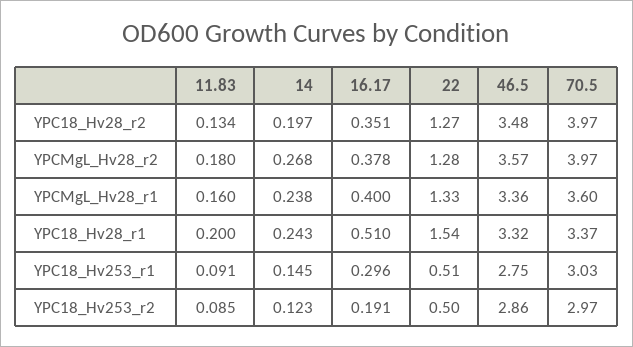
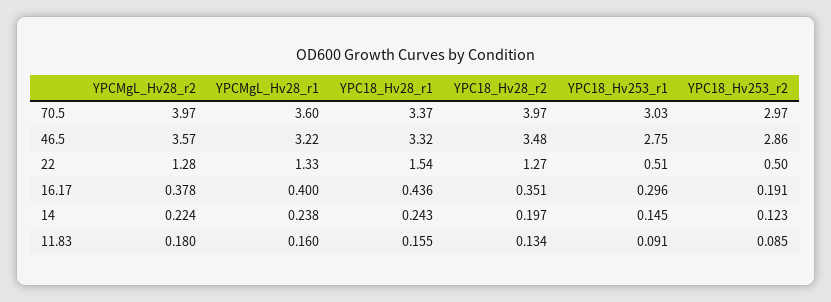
  {
    "11.83": {
      "YPC18_Hv28_r2": 0.134,
      "YPCMgL_Hv28_r2": 0.18,
      "YPCMgL_Hv28_r1": 0.16,
-     "YPC18_Hv28_r1": 0.2,
+     "YPC18_Hv28_r1": 0.155,
      "YPC18_Hv253_r1": 0.091,
      "YPC18_Hv253_r2": 0.085
    },
    "14": {
      "YPC18_Hv28_r2": 0.197,
-     "YPCMgL_Hv28_r2": 0.268,
+     "YPCMgL_Hv28_r2": 0.224,
      "YPCMgL_Hv28_r1": 0.238,
      "YPC18_Hv28_r1": 0.243,
      "YPC18_Hv253_r1": 0.145,
      "YPC18_Hv253_r2": 0.123
    },
    "16.17": {
      "YPC18_Hv28_r2": 0.351,
      "YPCMgL_Hv28_r2": 0.378,
      "YPCMgL_Hv28_r1": 0.4,
-     "YPC18_Hv28_r1": 0.51,
+     "YPC18_Hv28_r1": 0.436,
      "YPC18_Hv253_r1": 0.296,
      "YPC18_Hv253_r2": 0.191
    },
    "22": {
      "YPC18_Hv28_r2": 1.27,
      "YPCMgL_Hv28_r2": 1.28,
      "YPCMgL_Hv28_r1": 1.33,
      "YPC18_Hv28_r1": 1.54,
      "YPC18_Hv253_r1": 0.51,
      "YPC18_Hv253_r2": 0.5
    },
    "46.5": {
      "YPC18_Hv28_r2": 3.48,
      "YPCMgL_Hv28_r2": 3.57,
-     "YPCMgL_Hv28_r1": 3.36,
+     "YPCMgL_Hv28_r1": 3.22,
      "YPC18_Hv28_r1": 3.32,
      "YPC18_Hv253_r1": 2.75,
      "YPC18_Hv253_r2": 2.86
    },
    "70.5": {
      "YPC18_Hv28_r2": 3.97,
      "YPCMgL_Hv28_r2": 3.97,
      "YPCMgL_Hv28_r1": 3.6,
      "YPC18_Hv28_r1": 3.37,
      "YPC18_Hv253_r1": 3.03,
      "YPC18_Hv253_r2": 2.97
    }
  }

